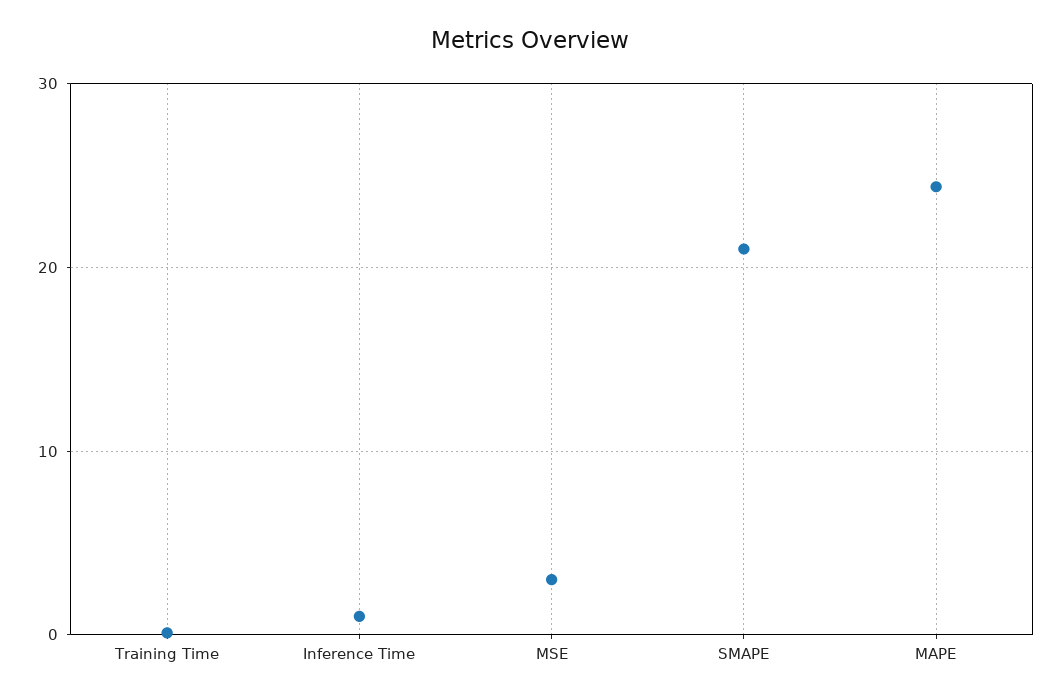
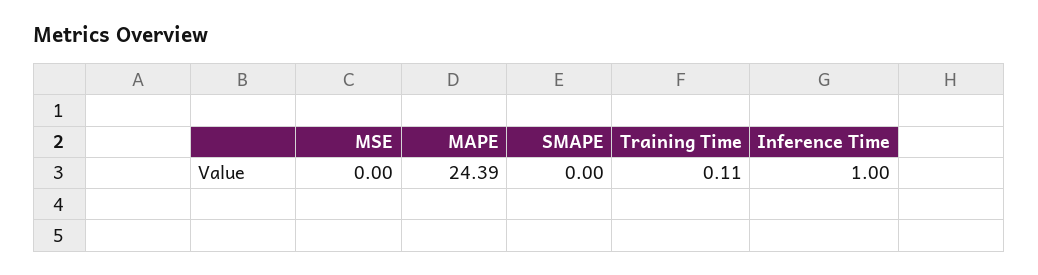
  {
    "Training Time": 0.11,
    "Inference Time": 1,
-   "MSE": 3,
+   "MSE": 0,
-   "SMAPE": 21,
+   "SMAPE": 0,
    "MAPE": 24.39
  }

